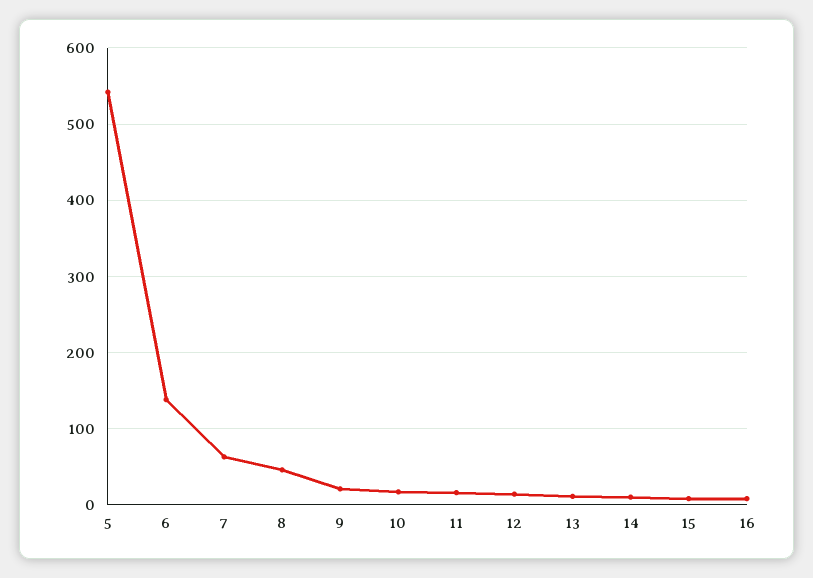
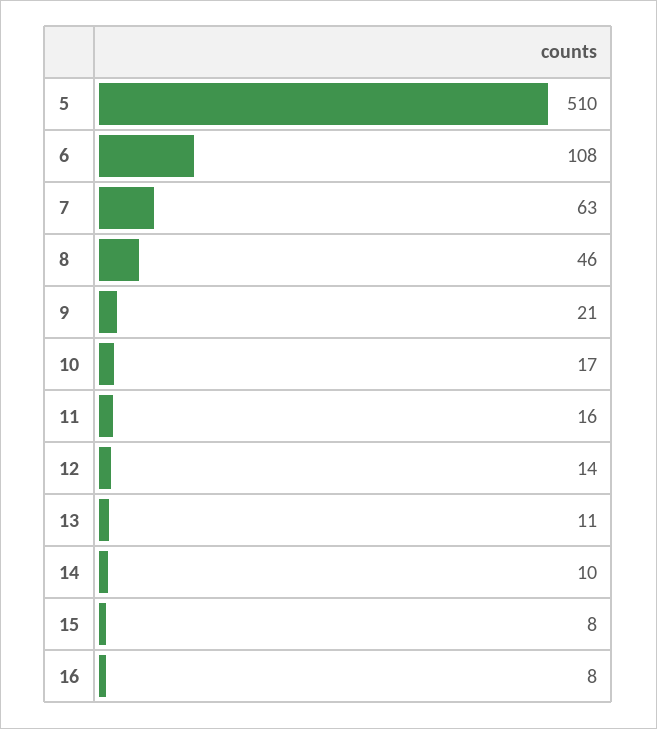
  {
-   "5": 540,
+   "5": 510,
-   "6": 140,
+   "6": 108,
    "7": 63,
    "8": 46,
    "9": 21,
    "10": 17,
    "11": 16,
    "12": 14,
    "13": 11,
    "14": 10,
    "15": 8,
    "16": 8
  }

